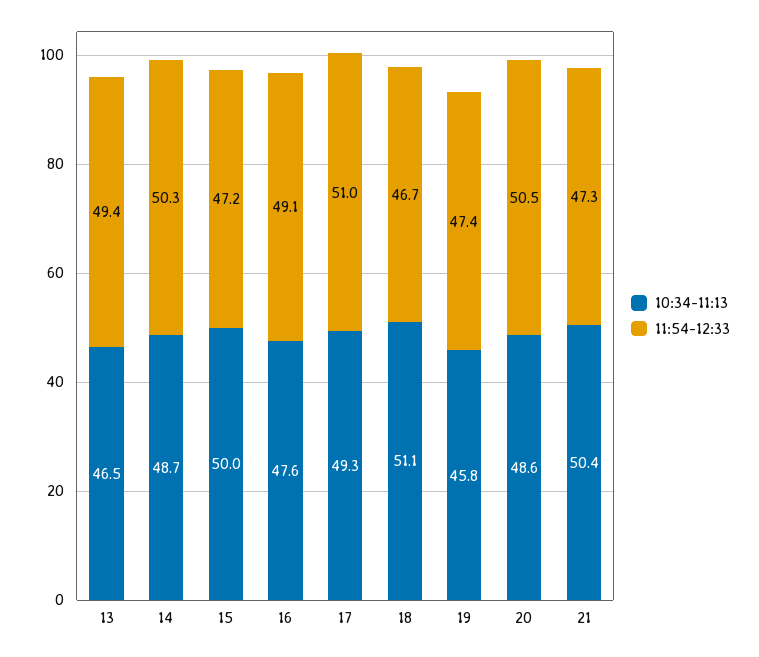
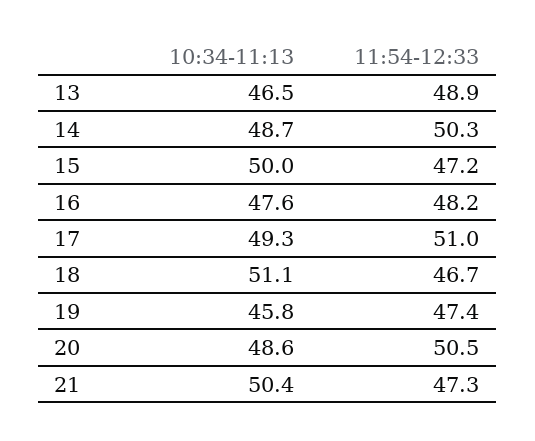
  {
    "10:34-11:13": {
      "13": 46.5,
      "14": 48.7,
      "15": 50,
      "16": 47.6,
      "17": 49.3,
      "18": 51.1,
      "19": 45.8,
      "20": 48.6,
      "21": 50.4
    },
    "11:54-12:33": {
-     "13": 49.4,
+     "13": 48.9,
      "14": 50.3,
      "15": 47.2,
-     "16": 49.1,
+     "16": 48.2,
      "17": 51,
      "18": 46.7,
      "19": 47.4,
      "20": 50.5,
      "21": 47.3
    }
  }

